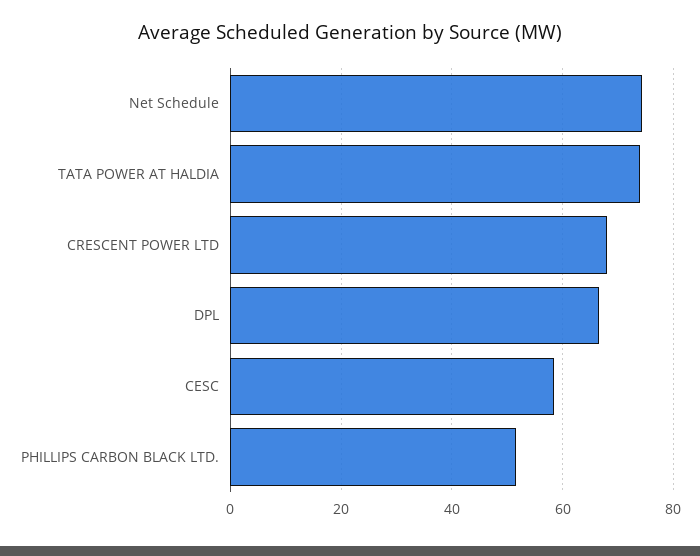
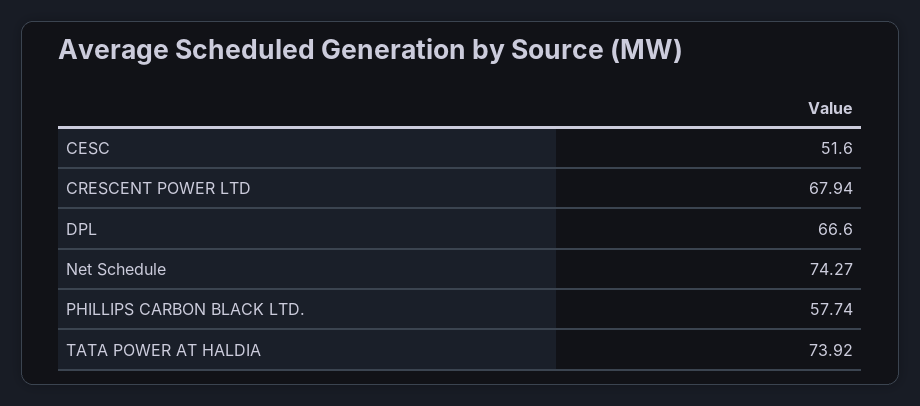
  {
    "Net Schedule": 74.27,
    "TATA POWER AT HALDIA": 73.92,
    "CRESCENT POWER LTD": 67.94,
    "DPL": 66.6,
-   "CESC": 58,
+   "CESC": 51.6,
-   "PHILLIPS CARBON BLACK LTD.": 52
+   "PHILLIPS CARBON BLACK LTD.": 57.74
  }

